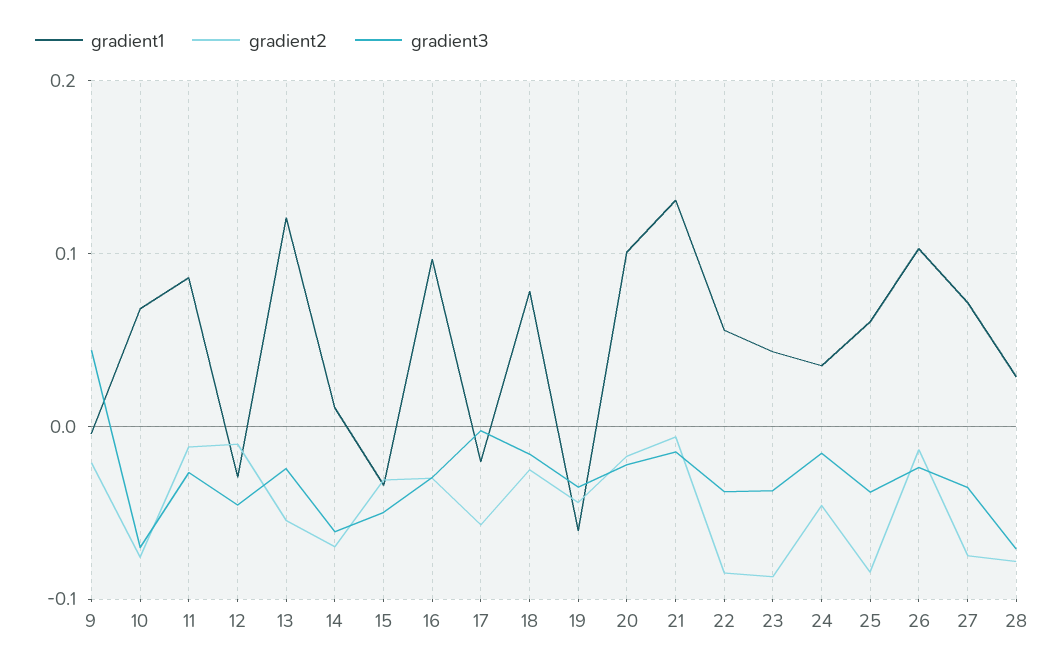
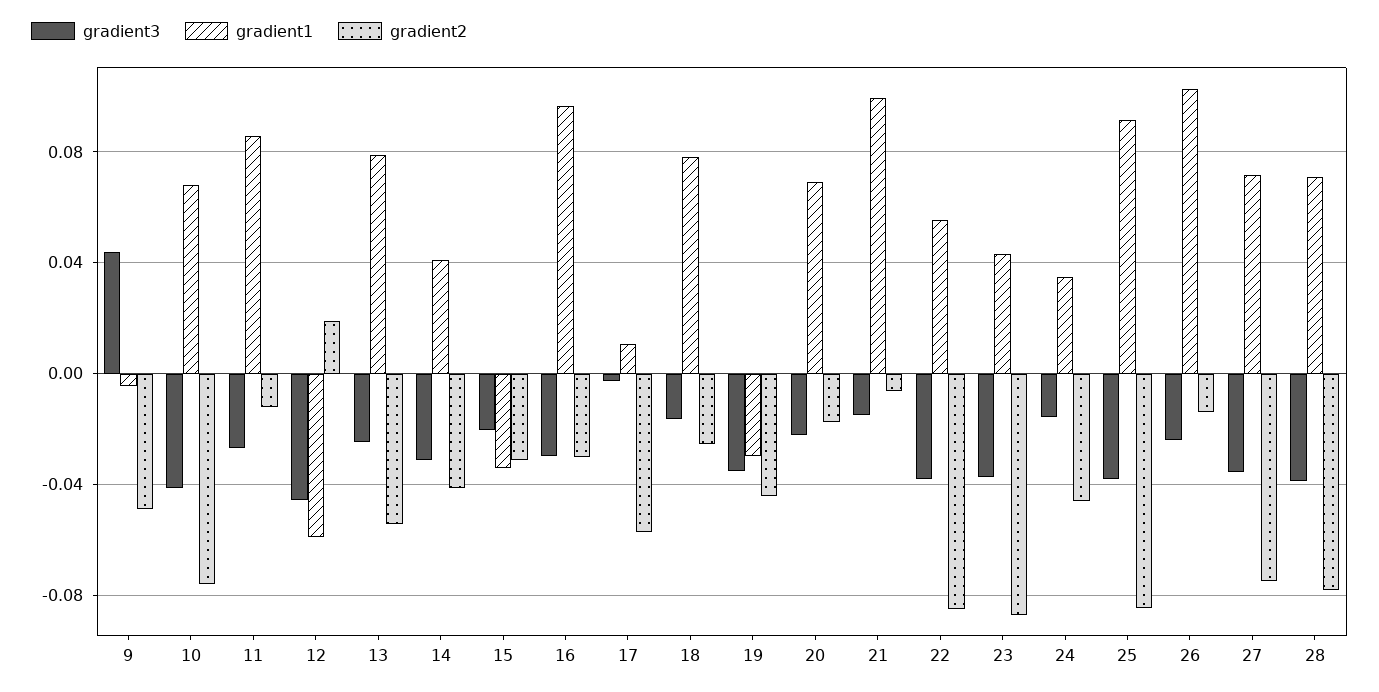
  {
    "gradient1": {
      "9": -0.005,
      "10": 0.07,
      "11": 0.085,
-     "12": -0.03,
+     "12": -0.06,
-     "13": 0.12,
+     "13": 0.08,
-     "14": 0.01,
+     "14": 0.04,
      "15": -0.035,
      "16": 0.095,
-     "17": -0.02,
+     "17": 0.01,
      "18": 0.08,
-     "19": -0.06,
+     "19": -0.03,
-     "20": 0.1,
+     "20": 0.07,
-     "21": 0.13,
+     "21": 0.1,
      "22": 0.055,
      "23": 0.045,
      "24": 0.035,
-     "25": 0.06,
+     "25": 0.09,
      "26": 0.105,
      "27": 0.07,
-     "28": 0.03
+     "28": 0.07
    },
    "gradient2": {
-     "9": -0.02,
+     "9": -0.05,
      "10": -0.075,
      "11": -0.01,
-     "12": -0.01,
+     "12": 0.02,
      "13": -0.055,
-     "14": -0.07,
+     "14": -0.04,
      "15": -0.03,
      "16": -0.03,
      "17": -0.055,
      "18": -0.025,
      "19": -0.045,
      "20": -0.015,
      "21": -0.005,
      "22": -0.085,
      "23": -0.085,
      "24": -0.045,
      "25": -0.085,
      "26": -0.015,
      "27": -0.075,
      "28": -0.08
    },
    "gradient3": {
      "9": 0.045,
-     "10": -0.07,
+     "10": -0.04,
      "11": -0.025,
      "12": -0.045,
      "13": -0.025,
-     "14": -0.06,
+     "14": -0.03,
-     "15": -0.05,
+     "15": -0.02,
      "16": -0.03,
      "17": -0.005,
      "18": -0.015,
      "19": -0.035,
      "20": -0.02,
      "21": -0.015,
      "22": -0.04,
      "23": -0.035,
      "24": -0.015,
      "25": -0.04,
      "26": -0.025,
      "27": -0.035,
-     "28": -0.07
+     "28": -0.04
    }
  }

